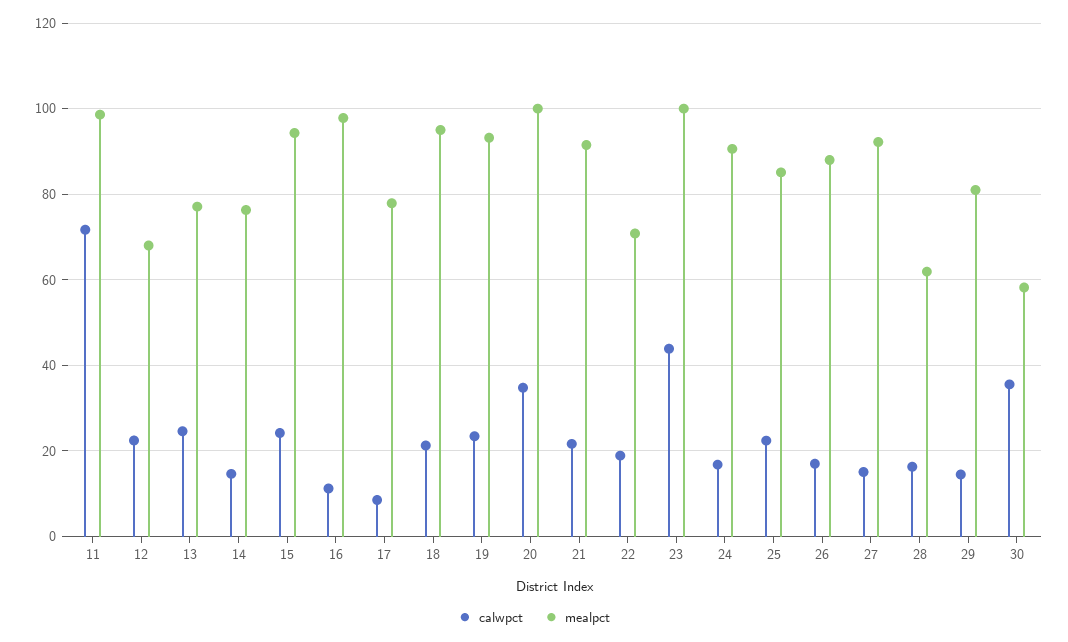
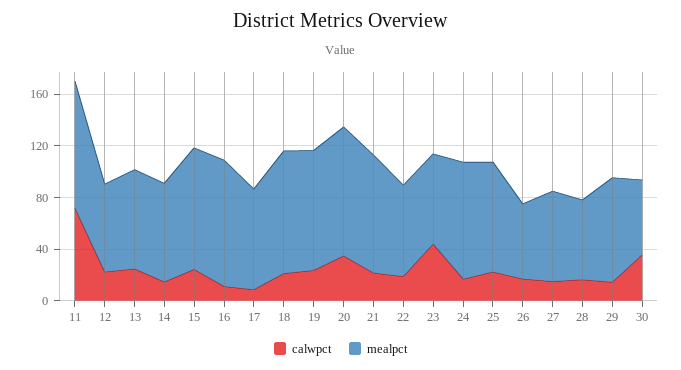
  {
    "calwpct": {
      "11": 72,
      "12": 22,
      "13": 24,
      "14": 14,
      "15": 24,
      "16": 12,
      "17": 8,
      "18": 22,
      "19": 24,
      "20": 34,
      "21": 22,
      "22": 18,
      "23": 44,
      "24": 16,
      "25": 22,
      "26": 18,
      "27": 16,
      "28": 16,
      "29": 14,
      "30": 36
    },
    "mealpct": {
      "11": 98,
      "12": 68,
      "13": 78,
      "14": 76,
      "15": 94,
      "16": 98,
      "17": 78,
      "18": 96,
      "19": 94,
      "20": 100,
      "21": 92,
      "22": 70,
-     "23": 100,
+     "23": 70,
      "24": 90,
      "25": 86,
-     "26": 88,
+     "26": 60,
-     "27": 92,
+     "27": 70,
      "28": 62,
      "29": 82,
      "30": 58
    }
  }

